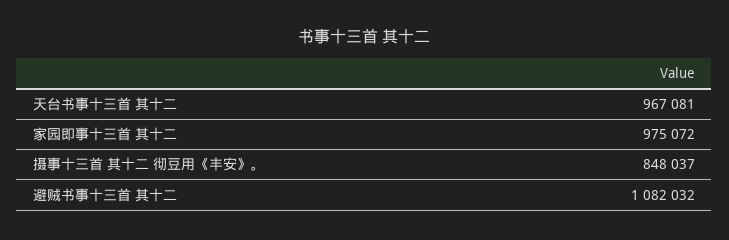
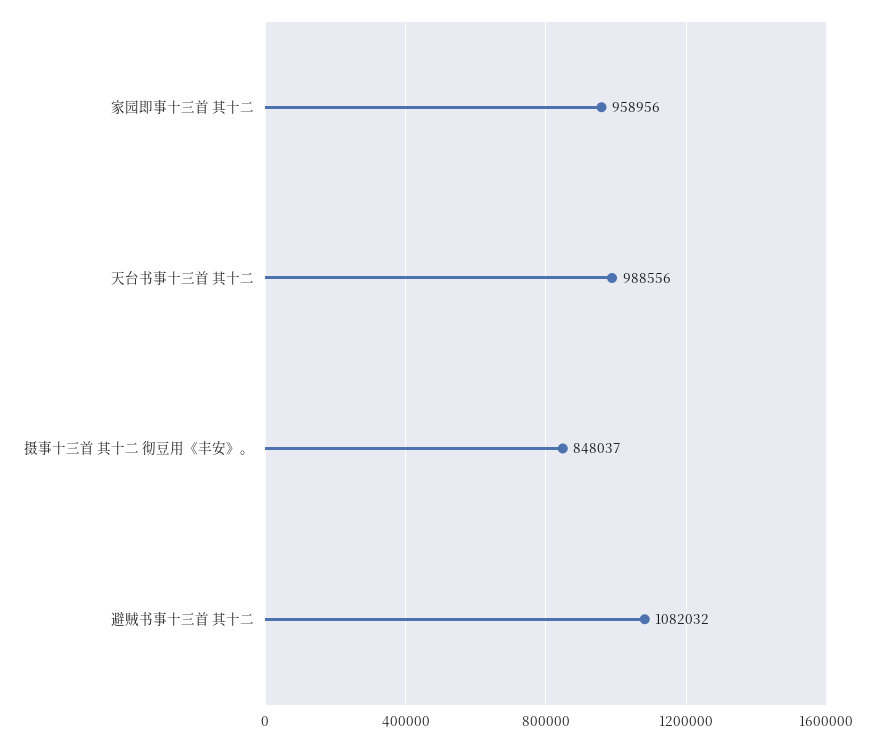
  {
-   "天台书事十三首 其十二": 967081,
+   "天台书事十三首 其十二": 988556,
-   "家园即事十三首 其十二": 975072,
+   "家园即事十三首 其十二": 958956,
    "摄事十三首 其十二 彻豆用《丰安》。": 848037,
    "避贼书事十三首 其十二": 1082032
  }

